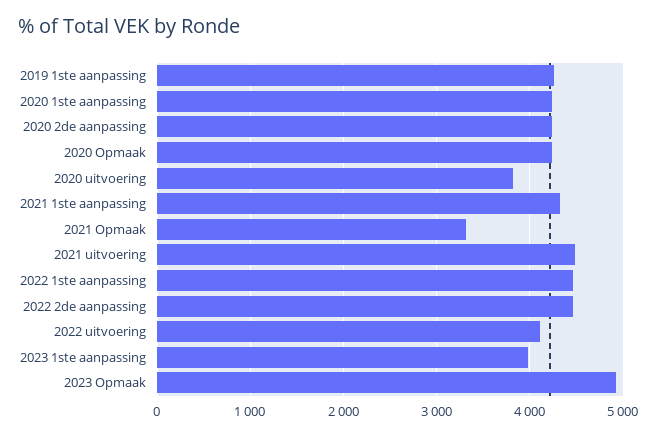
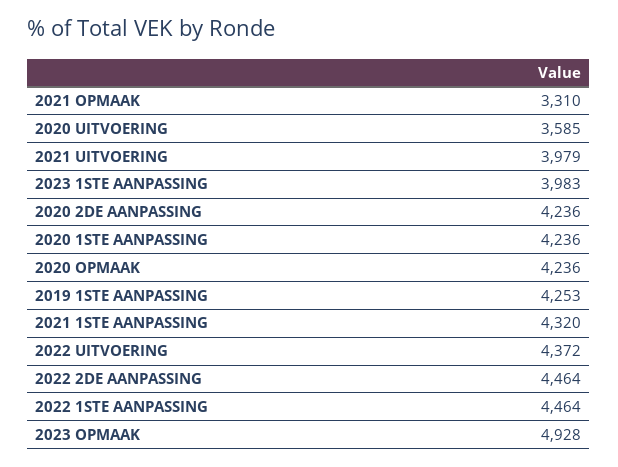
  {
    "2019 1ste aanpassing": 4253,
    "2020 1ste aanpassing": 4236,
    "2020 2de aanpassing": 4236,
    "2020 Opmaak": 4236,
-   "2020 uitvoering": 3800,
+   "2020 uitvoering": 3585,
    "2021 1ste aanpassing": 4320,
    "2021 Opmaak": 3310,
-   "2021 uitvoering": 4500,
+   "2021 uitvoering": 3979,
    "2022 1ste aanpassing": 4464,
    "2022 2de aanpassing": 4464,
-   "2022 uitvoering": 4100,
+   "2022 uitvoering": 4372,
    "2023 1ste aanpassing": 3983,
    "2023 Opmaak": 4928
  }

